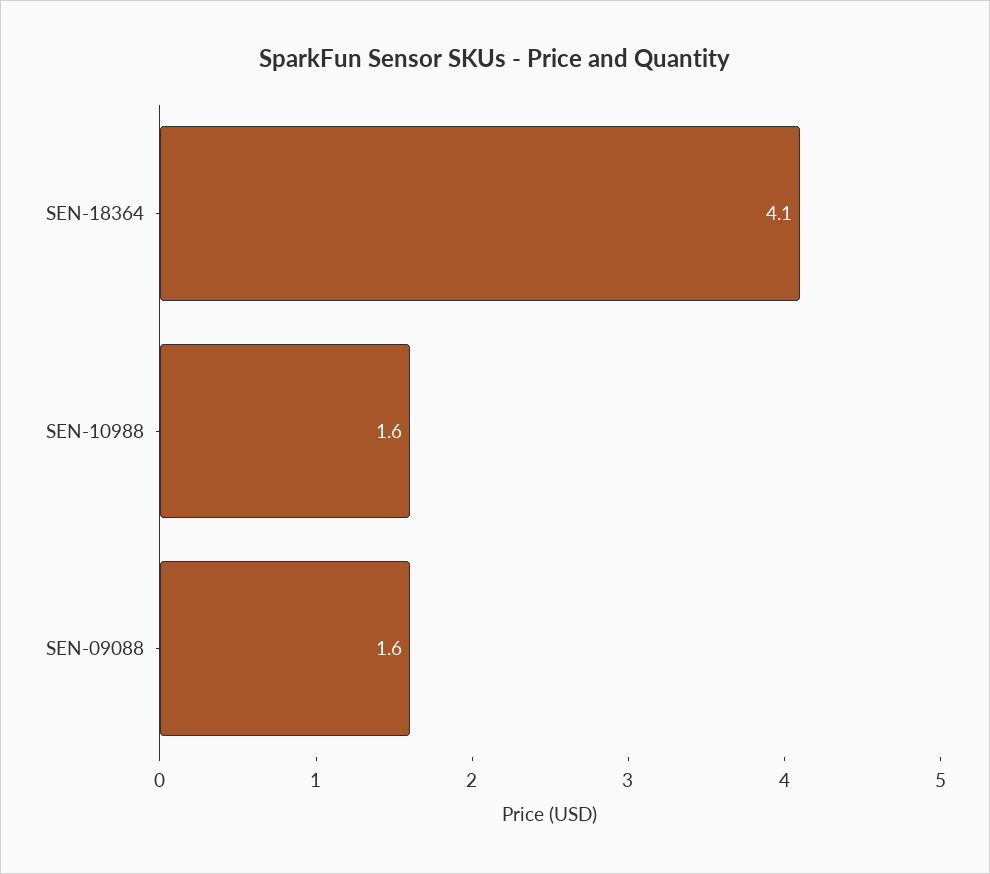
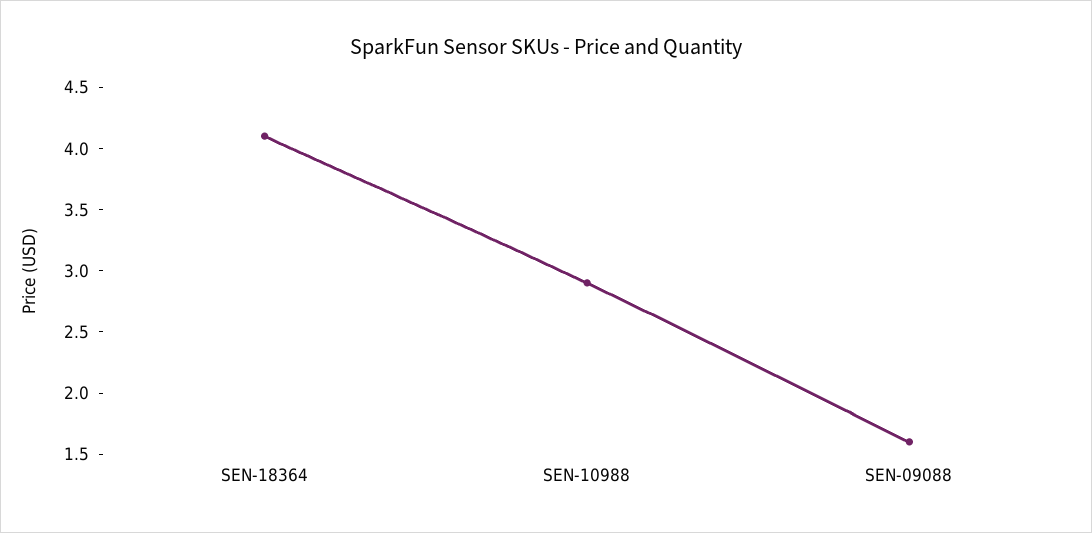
  {
    "SEN-18364": 4.1,
-   "SEN-10988": 1.6,
+   "SEN-10988": 2.9,
    "SEN-09088": 1.6
  }

